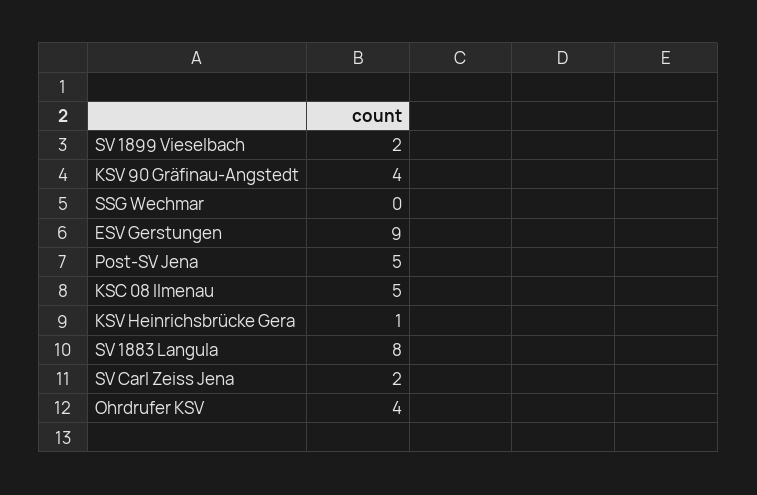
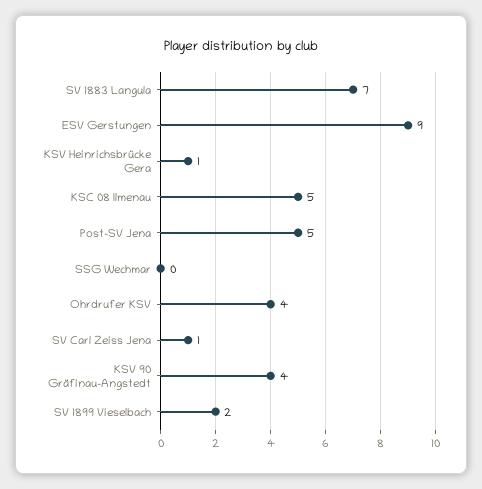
  {
    "SV 1899 Vieselbach": 2,
    "KSV 90 Gräfinau-Angstedt": 4,
    "SSG Wechmar": 0,
    "ESV Gerstungen": 9,
    "Post-SV Jena": 5,
    "KSC 08 Ilmenau": 5,
    "KSV Heinrichsbrücke Gera": 1,
-   "SV 1883 Langula": 8,
+   "SV 1883 Langula": 7,
-   "SV Carl Zeiss Jena": 2,
+   "SV Carl Zeiss Jena": 1,
    "Ohrdrufer KSV": 4
  }

